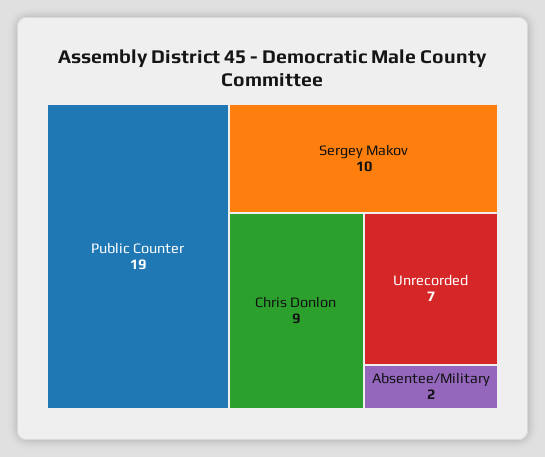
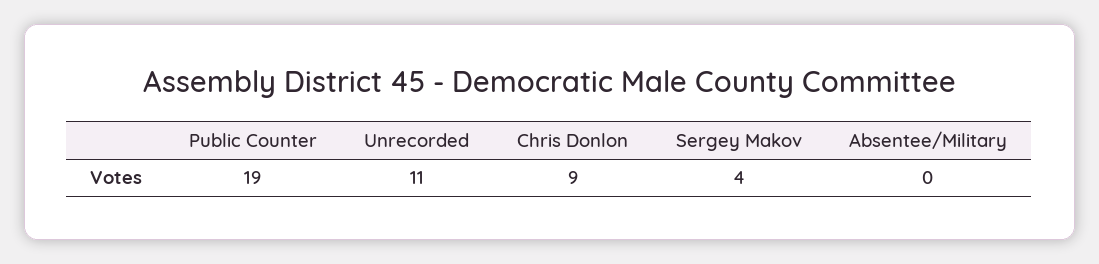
  {
    "Public Counter": 19,
-   "Sergey Makov": 10,
+   "Sergey Makov": 4,
    "Chris Donlon": 9,
-   "Unrecorded": 7,
+   "Unrecorded": 11,
-   "Absentee/Military": 2
+   "Absentee/Military": 0
  }

